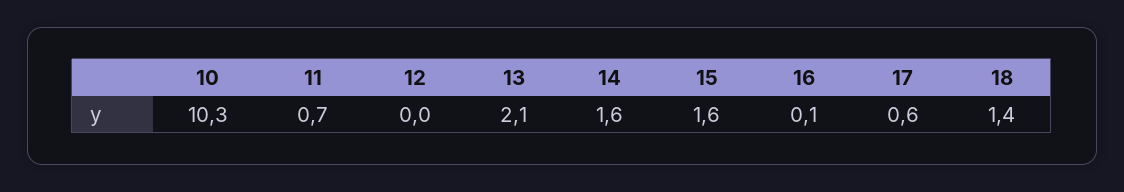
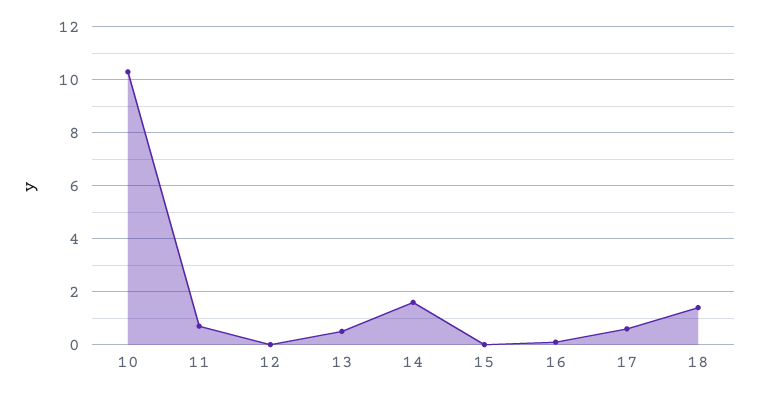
  {
    "10": 10.3,
    "11": 0.7,
    "12": 0,
-   "13": 2.1,
+   "13": 0.5,
    "14": 1.6,
-   "15": 1.6,
+   "15": 0,
    "16": 0.1,
    "17": 0.6,
    "18": 1.4
  }

